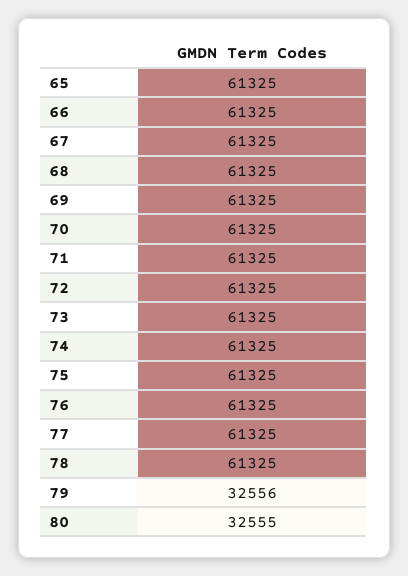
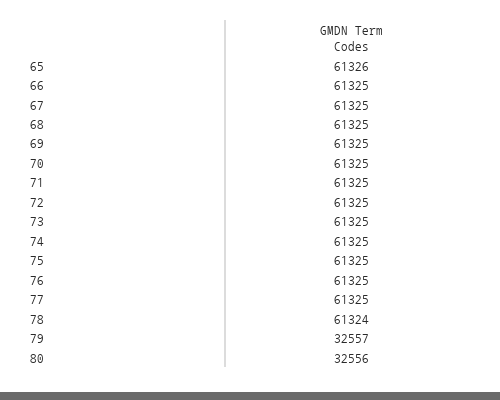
  {
-   "65": 61325,
+   "65": 61326,
    "66": 61325,
    "67": 61325,
    "68": 61325,
    "69": 61325,
    "70": 61325,
    "71": 61325,
    "72": 61325,
    "73": 61325,
    "74": 61325,
    "75": 61325,
    "76": 61325,
    "77": 61325,
-   "78": 61325,
+   "78": 61324,
-   "79": 32556,
+   "79": 32557,
-   "80": 32555
+   "80": 32556
  }

